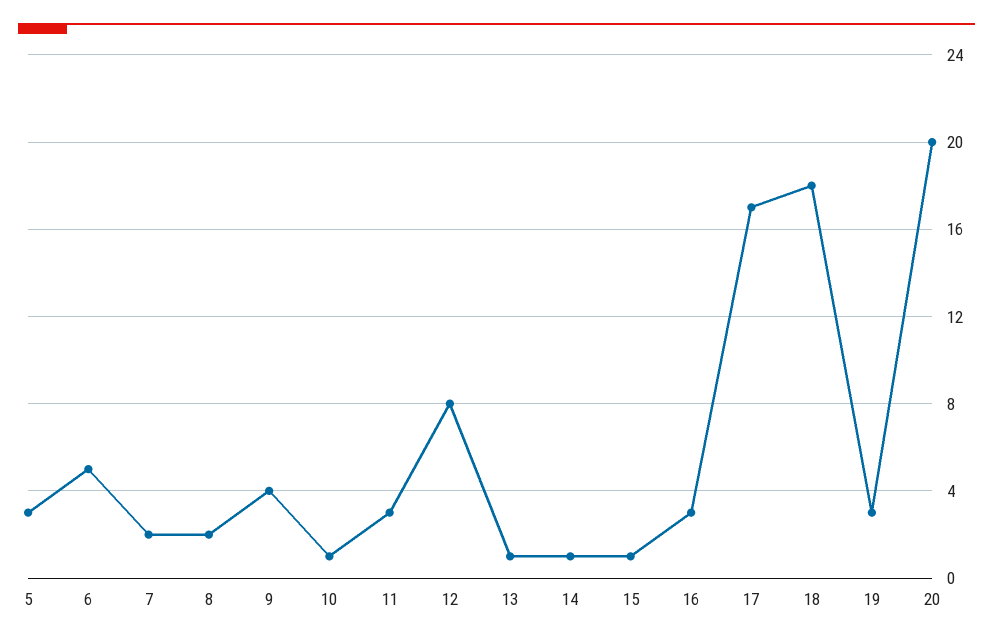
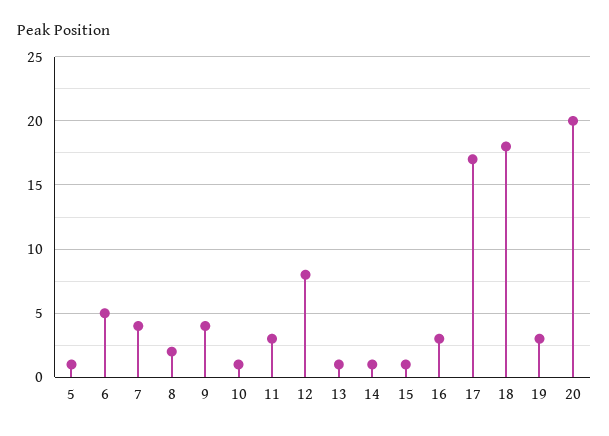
  {
-   "5": 3,
+   "5": 1,
    "6": 5,
-   "7": 2,
+   "7": 4,
    "8": 2,
    "9": 4,
    "10": 1,
    "11": 3,
    "12": 8,
    "13": 1,
    "14": 1,
    "15": 1,
    "16": 3,
    "17": 17,
    "18": 18,
    "19": 3,
    "20": 20
  }

